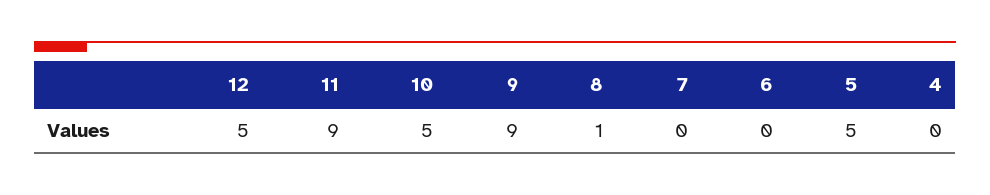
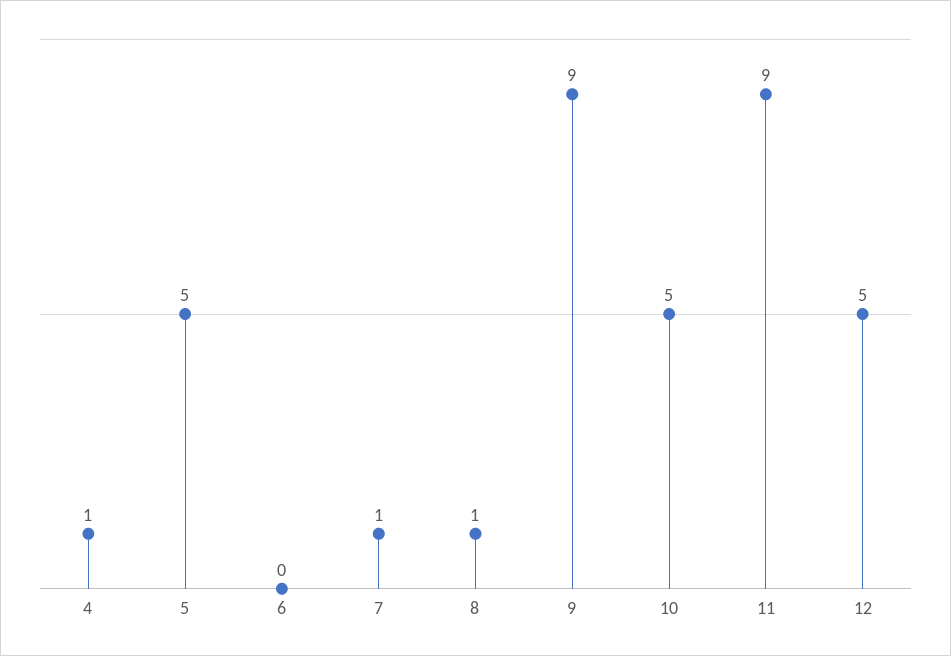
  {
    "12": 5,
    "11": 9,
    "10": 5,
    "9": 9,
    "8": 1,
-   "7": 0,
+   "7": 1,
    "6": 0,
    "5": 5,
-   "4": 0
+   "4": 1
  }

